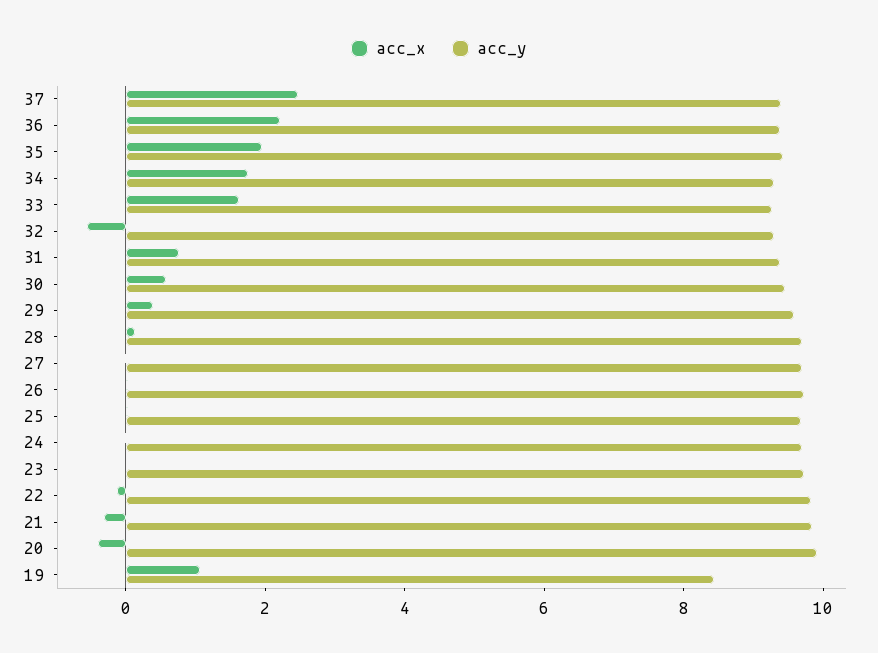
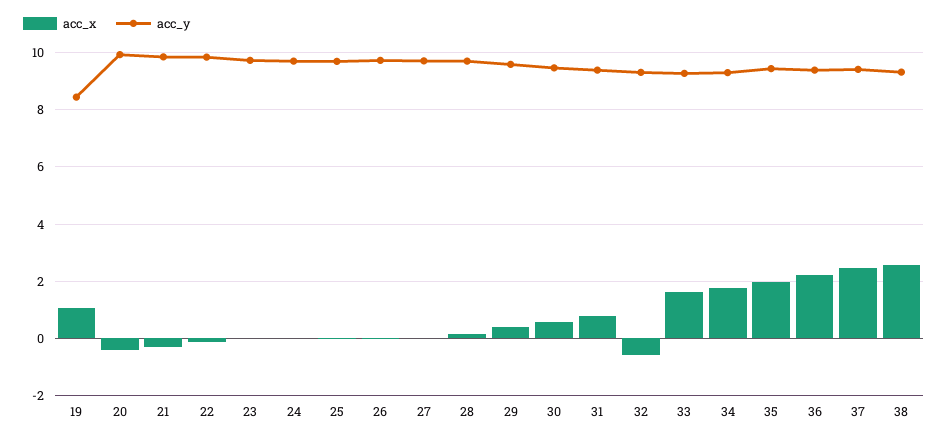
  {
    "acc_x": {
      "37": 2.5,
      "36": 2.25,
      "35": 2,
      "34": 1.75,
      "33": 1.5,
      "32": -0.5,
      "31": 0.75,
      "30": 0.5,
      "29": 0.5,
      "28": 0.25,
      "27": 0,
      "26": 0,
      "25": 0,
      "24": 0,
      "23": 0,
      "22": 0,
      "21": -0.25,
      "20": -0.5,
-     "19": 1
+     "19": 1,
+     "38": 2.5
    },
    "acc_y": {
      "37": 9.5,
      "36": 9.5,
      "35": 9.5,
      "34": 9.25,
      "33": 9.25,
      "32": 9.25,
      "31": 9.25,
      "30": 9.5,
      "29": 9.5,
      "28": 9.75,
      "27": 9.75,
      "26": 9.75,
      "25": 9.75,
      "24": 9.75,
      "23": 9.75,
      "22": 9.75,
      "21": 9.75,
      "20": 10,
-     "19": 8.5
+     "19": 8.5,
+     "38": 9.25
    }
  }

